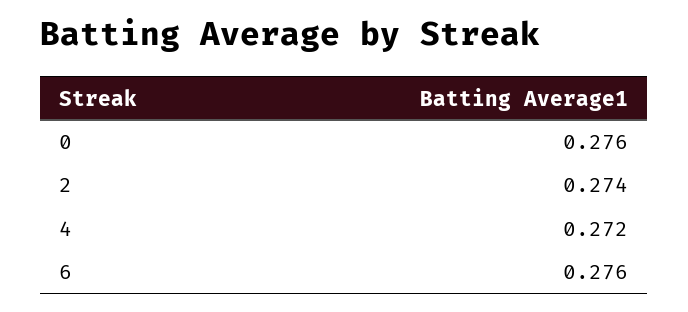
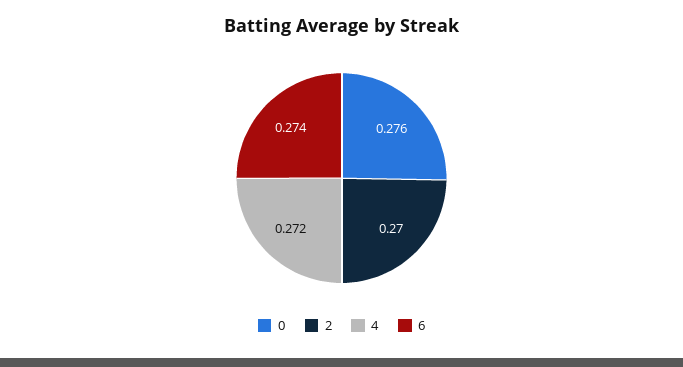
  {
    "0": 0.276,
-   "2": 0.274,
+   "2": 0.27,
    "4": 0.272,
-   "6": 0.276
+   "6": 0.274
  }

